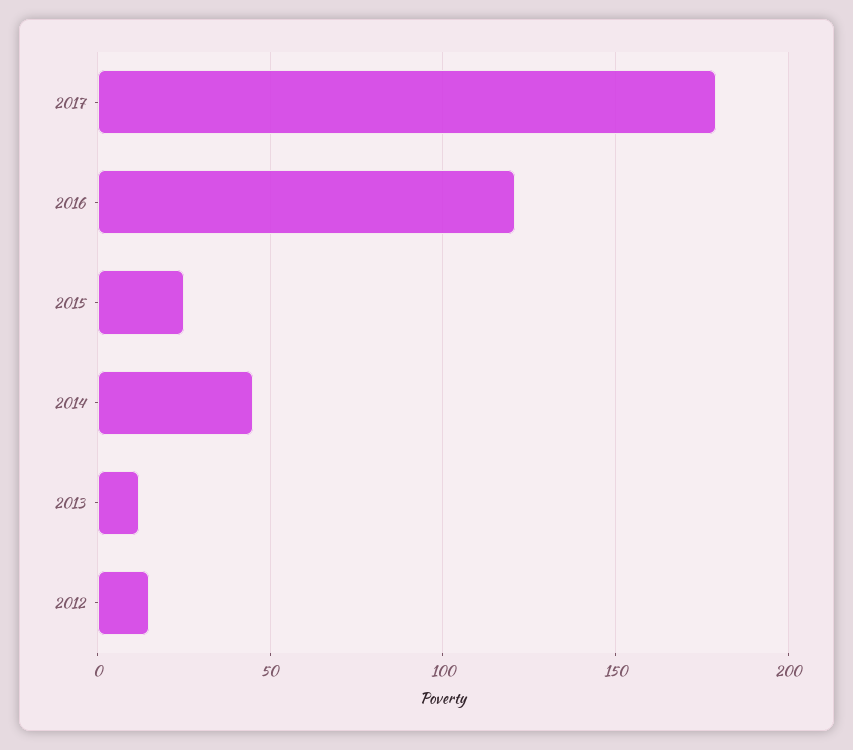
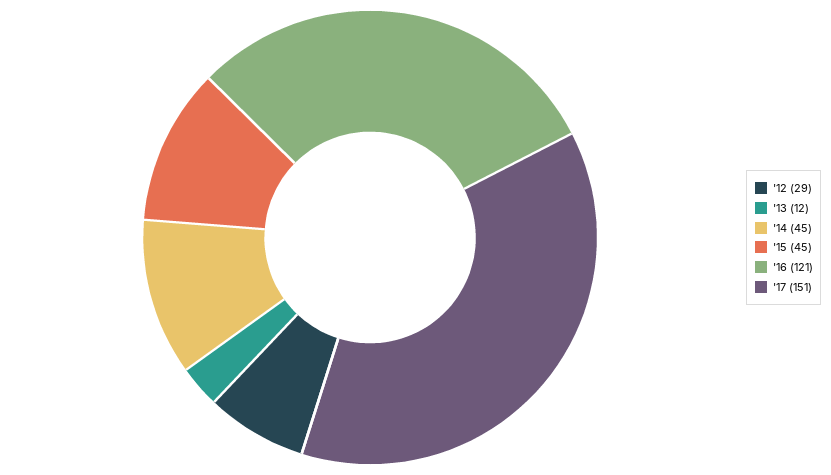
  {
-   "2017": 180,
+   "2017": 151,
    "2016": 121,
-   "2015": 25,
+   "2015": 45,
    "2014": 45,
    "2013": 12,
-   "2012": 15
+   "2012": 29
  }

